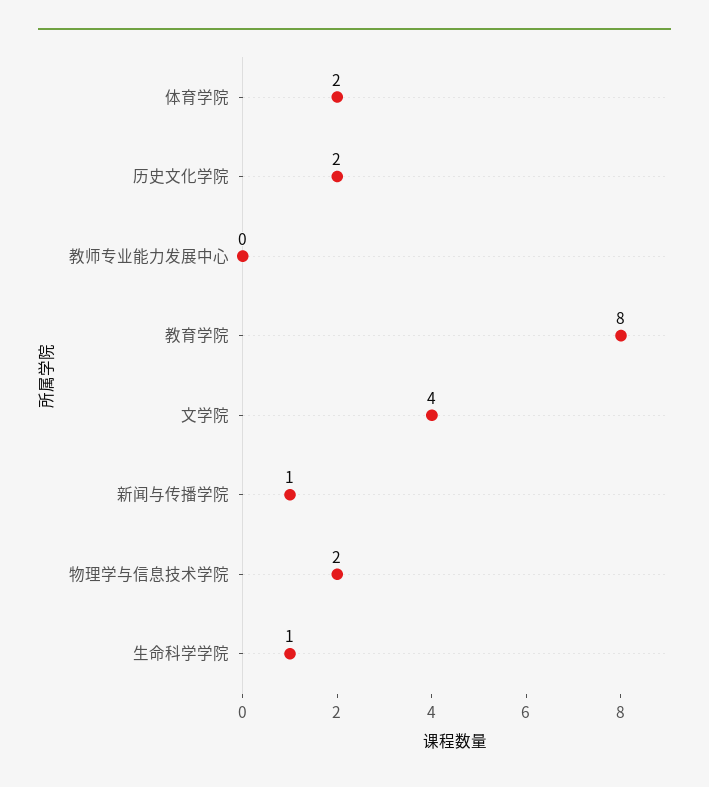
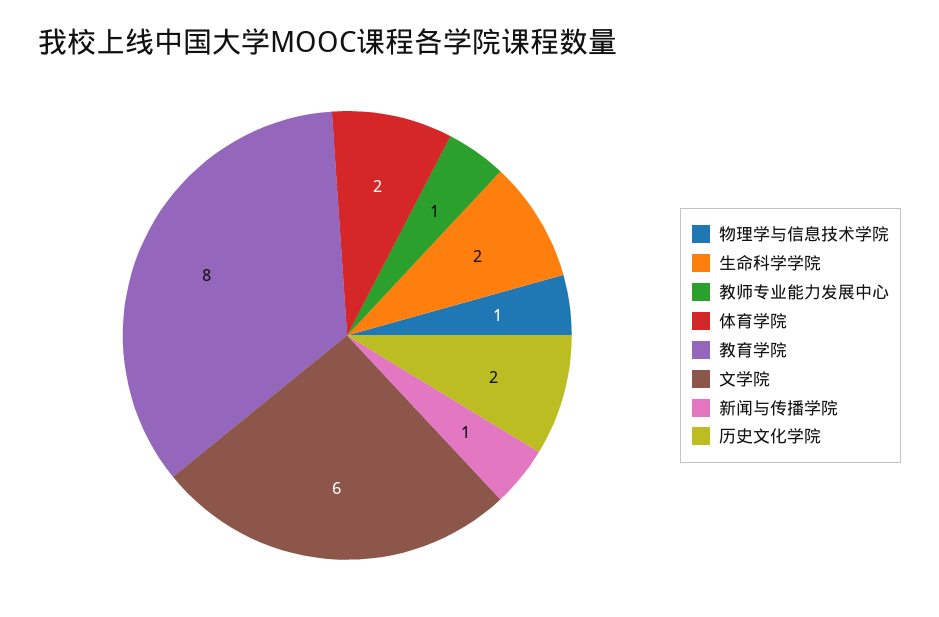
  {
    "体育学院": 2,
    "历史文化学院": 2,
-   "教师专业能力发展中心": 0,
+   "教师专业能力发展中心": 1,
    "教育学院": 8,
-   "文学院": 4,
+   "文学院": 6,
    "新闻与传播学院": 1,
-   "物理学与信息技术学院": 2,
+   "物理学与信息技术学院": 1,
-   "生命科学学院": 1
+   "生命科学学院": 2
  }

